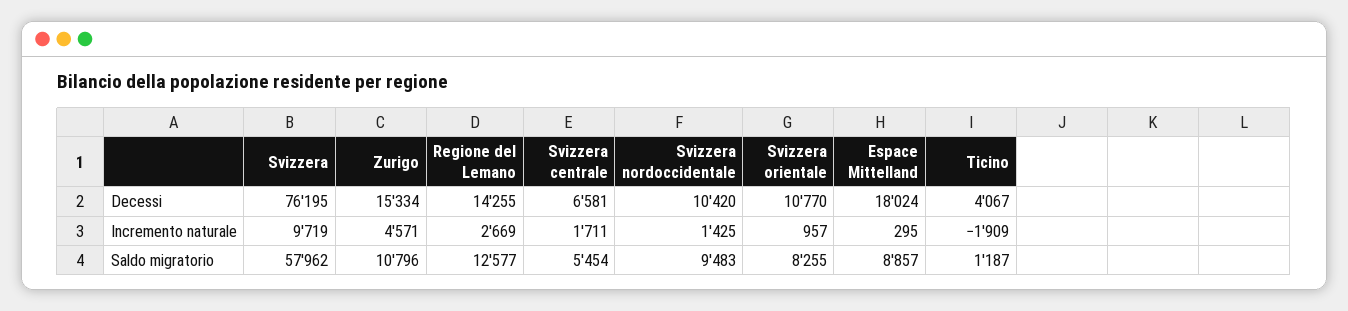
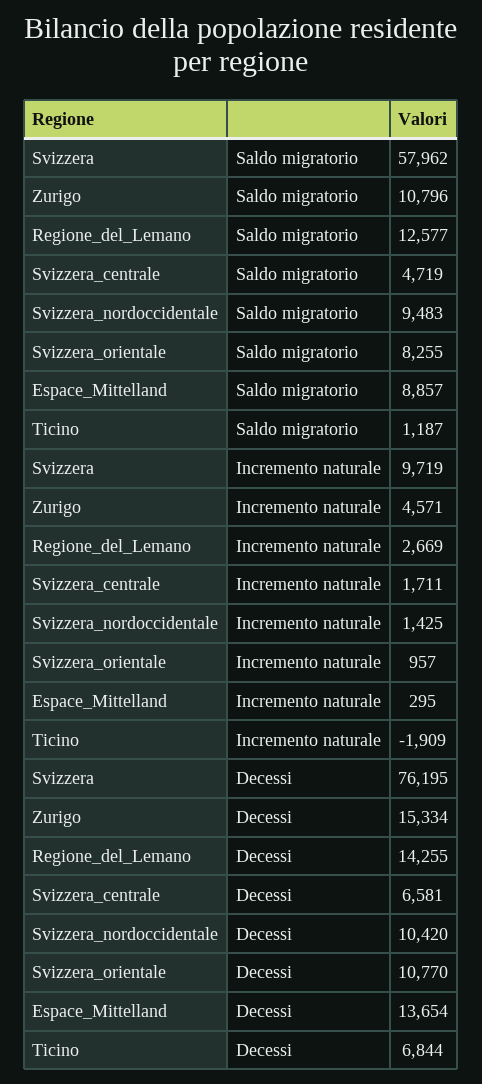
  {
    "Svizzera": {
      "Decessi": 76195,
      "Incremento naturale": 9719,
      "Saldo migratorio": 57962
    },
    "Zurigo": {
      "Decessi": 15334,
      "Incremento naturale": 4571,
      "Saldo migratorio": 10796
    },
    "Regione del Lemano": {
      "Decessi": 14255,
      "Incremento naturale": 2669,
      "Saldo migratorio": 12577
    },
    "Svizzera centrale": {
      "Decessi": 6581,
      "Incremento naturale": 1711,
-     "Saldo migratorio": 5454
+     "Saldo migratorio": 4719
    },
    "Svizzera nordoccidentale": {
      "Decessi": 10420,
      "Incremento naturale": 1425,
      "Saldo migratorio": 9483
    },
    "Svizzera orientale": {
      "Decessi": 10770,
      "Incremento naturale": 957,
      "Saldo migratorio": 8255
    },
    "Espace Mittelland": {
-     "Decessi": 18024,
+     "Decessi": 13654,
      "Incremento naturale": 295,
      "Saldo migratorio": 8857
    },
    "Ticino": {
-     "Decessi": 4067,
+     "Decessi": 6844,
      "Incremento naturale": -1909,
      "Saldo migratorio": 1187
    }
  }

